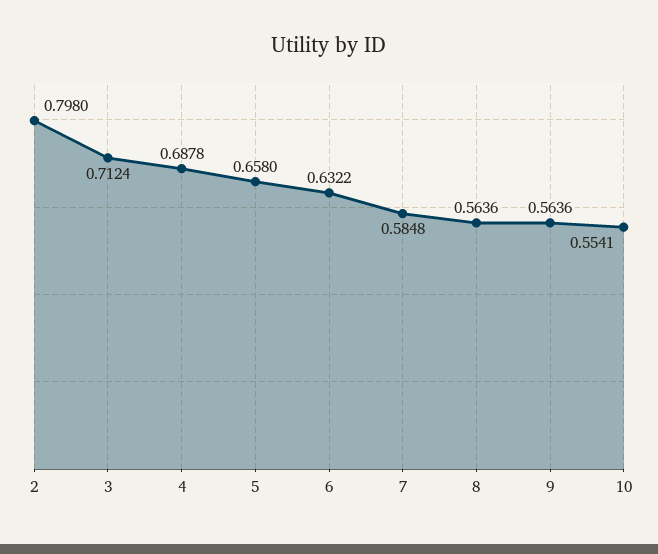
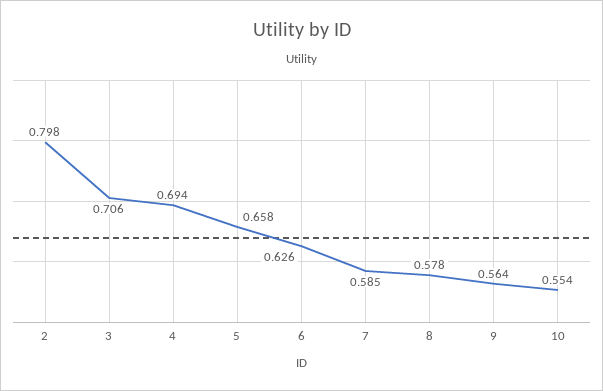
  {
    "2": 0.798,
-   "3": 0.7124,
+   "3": 0.706,
-   "4": 0.6878,
+   "4": 0.694,
    "5": 0.658,
-   "6": 0.6322,
+   "6": 0.626,
    "7": 0.5848,
-   "8": 0.5636,
+   "8": 0.578,
    "9": 0.5636,
    "10": 0.5541
  }

